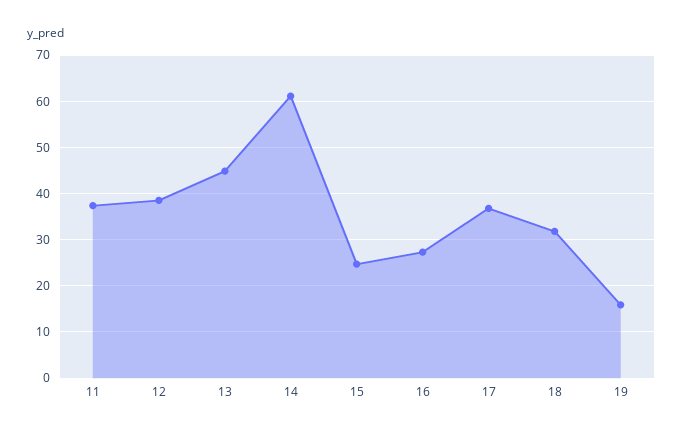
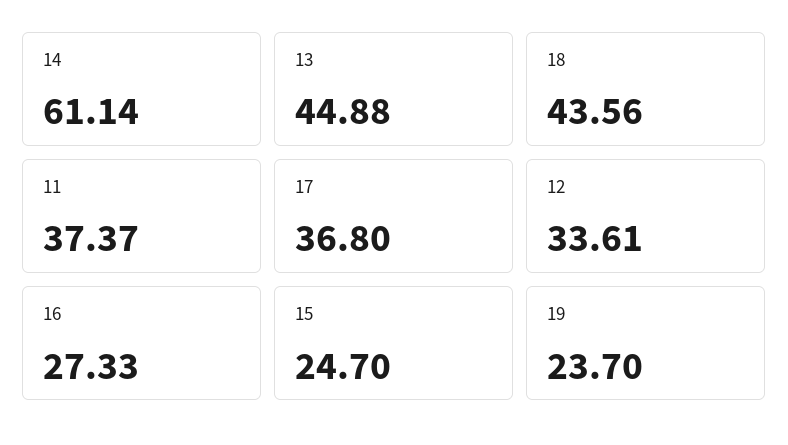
  {
    "11": 37.37,
-   "12": 38,
+   "12": 33.61,
    "13": 44.88,
    "14": 61.14,
    "15": 24.7,
    "16": 27.33,
    "17": 36.8,
-   "18": 32,
+   "18": 43.56,
-   "19": 16
+   "19": 23.7
  }

